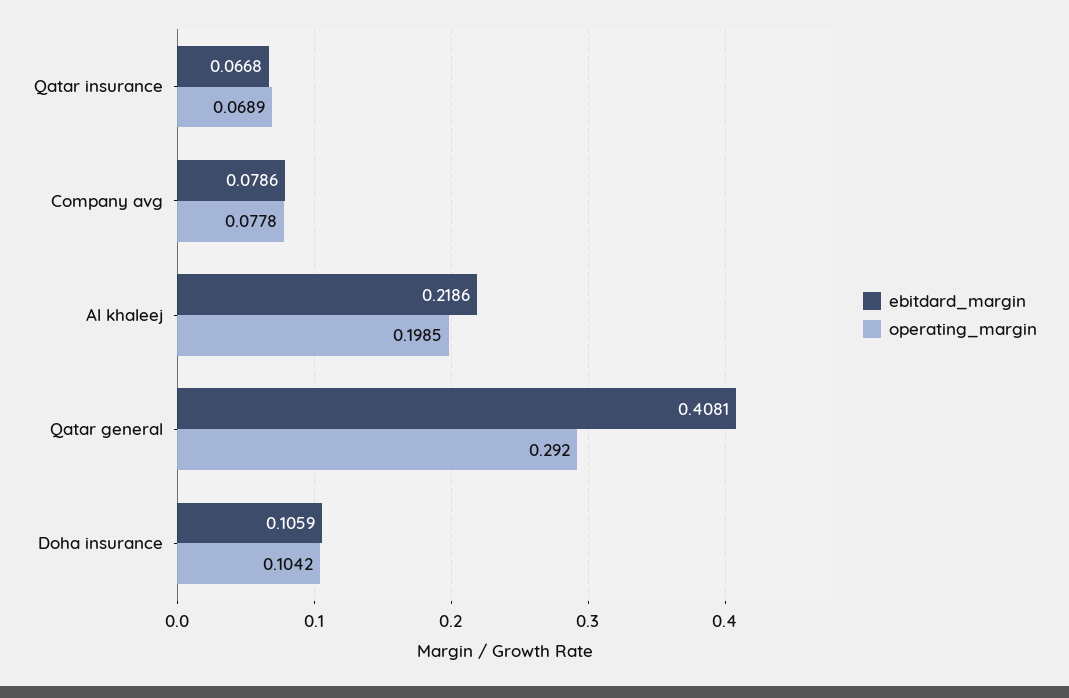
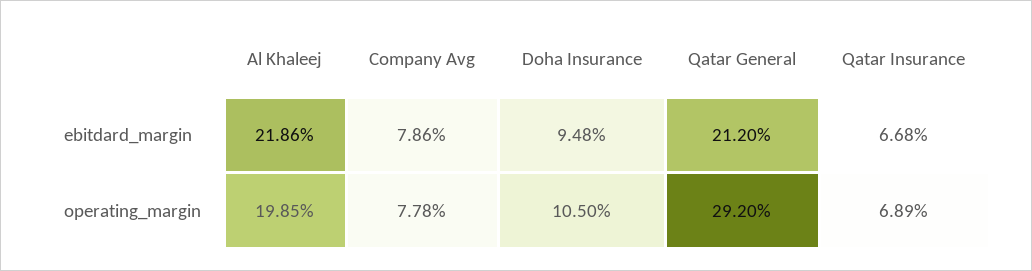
  {
    "ebitdard_margin": {
      "Qatar insurance": 0.0668,
      "Company avg": 0.0786,
      "Al khaleej": 0.2186,
-     "Qatar general": 0.4081,
+     "Qatar general": 0.212,
-     "Doha insurance": 0.1059
+     "Doha insurance": 0.0948
    },
    "operating_margin": {
      "Qatar insurance": 0.0689,
      "Company avg": 0.0778,
      "Al khaleej": 0.1985,
      "Qatar general": 0.292,
-     "Doha insurance": 0.1042
+     "Doha insurance": 0.105
    }
  }

